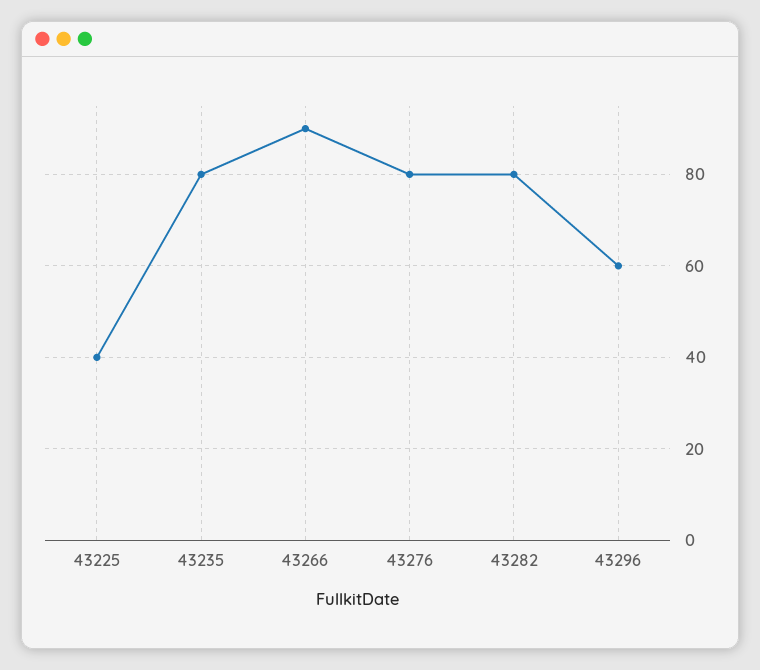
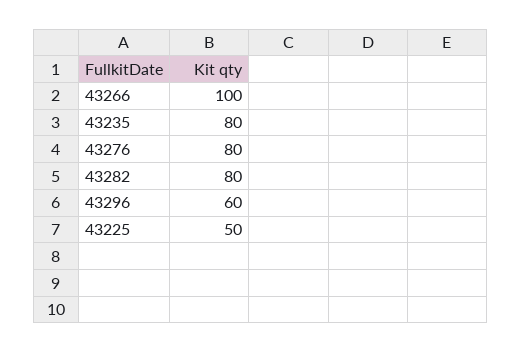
  {
-   "43225": 40,
+   "43225": 50,
    "43235": 80,
-   "43266": 90,
+   "43266": 100,
    "43276": 80,
    "43282": 80,
    "43296": 60
  }

